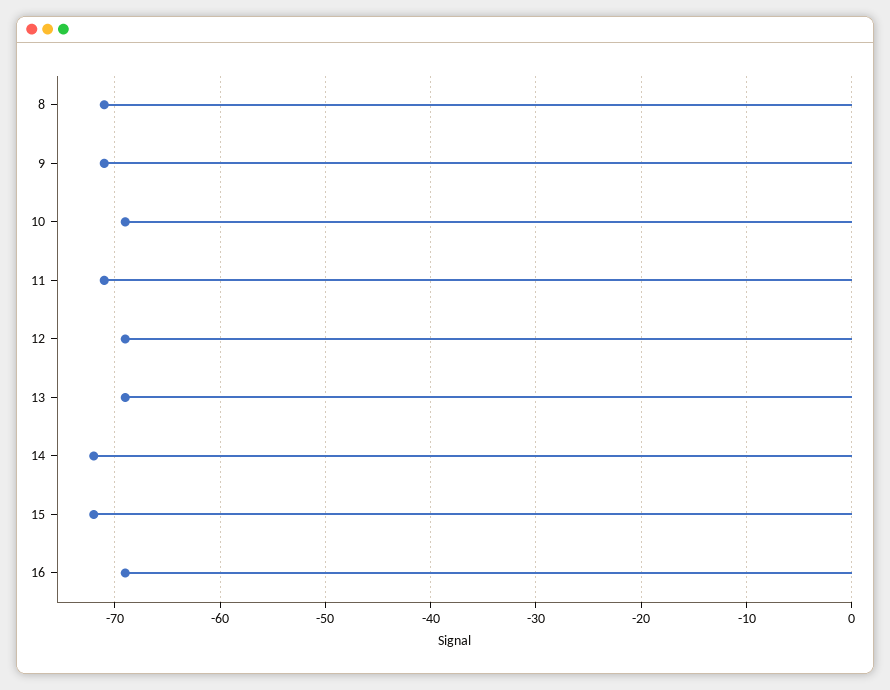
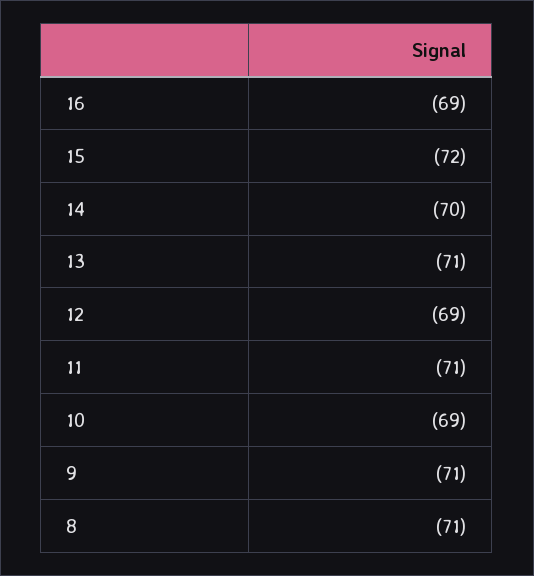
  {
    "8": -71,
    "9": -71,
    "10": -69,
    "11": -71,
    "12": -69,
-   "13": -69,
+   "13": -71,
-   "14": -72,
+   "14": -70,
    "15": -72,
    "16": -69
  }

